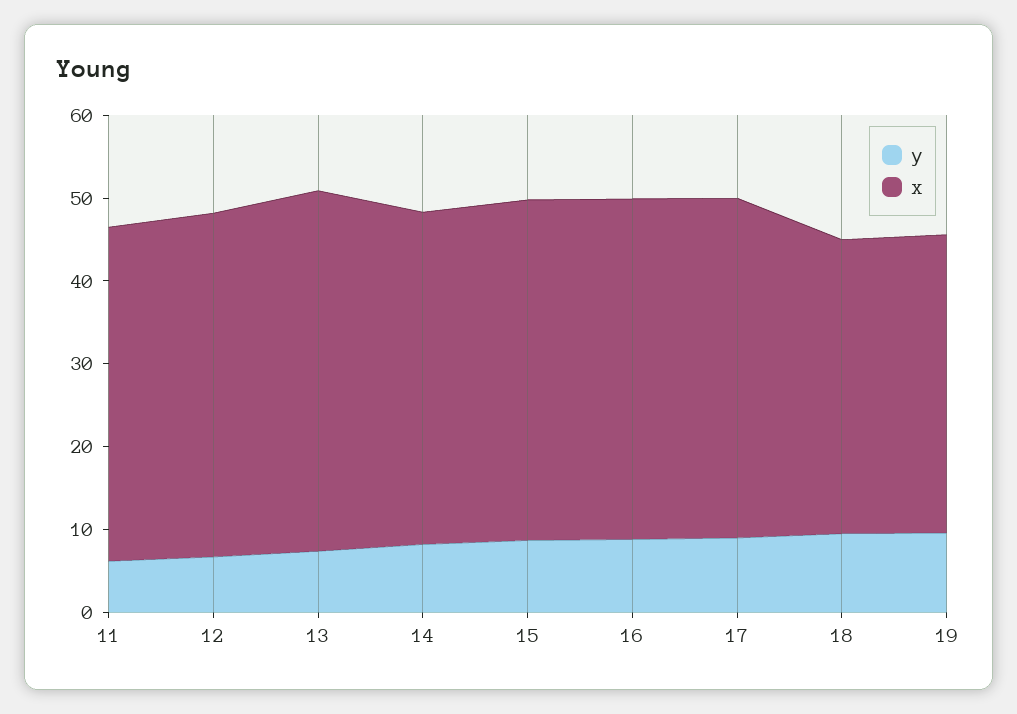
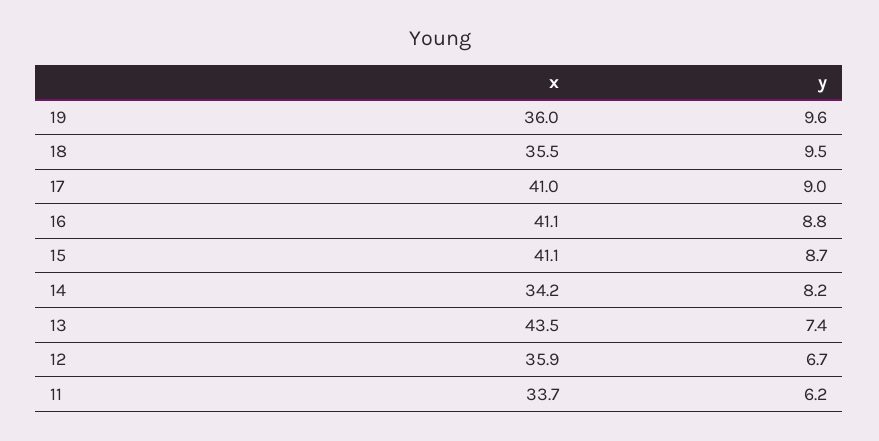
  {
    "y": {
      "11": 6.2,
      "12": 6.7,
      "13": 7.4,
      "14": 8.2,
      "15": 8.7,
      "16": 8.8,
      "17": 9,
      "18": 9.5,
      "19": 9.6
    },
    "x": {
-     "11": 40,
+     "11": 33.7,
-     "12": 42,
+     "12": 35.9,
      "13": 43.5,
-     "14": 40,
+     "14": 34.2,
      "15": 41.1,
      "16": 41.1,
      "17": 41,
      "18": 35.5,
      "19": 36
    }
  }

